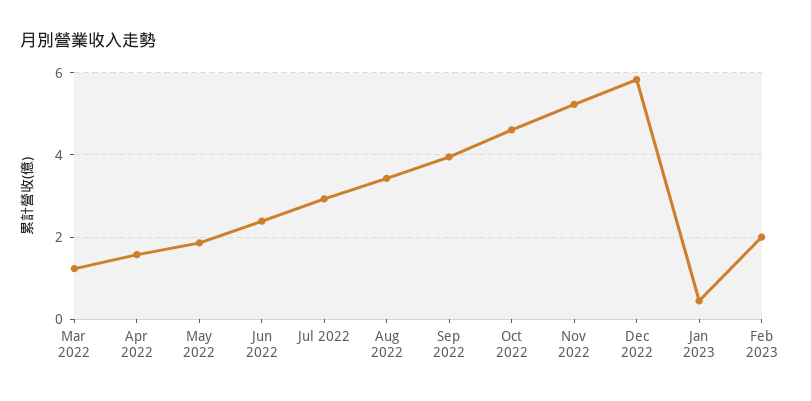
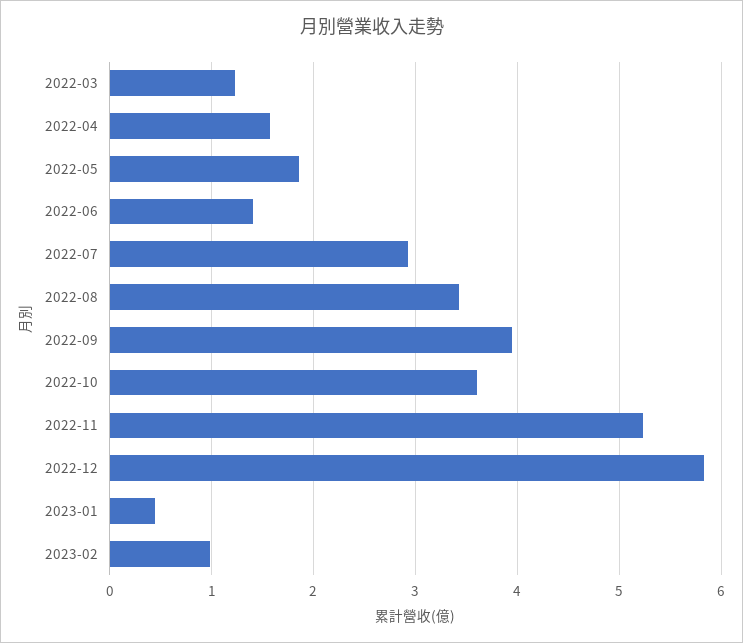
  {
    "Mar 2022": 1.2,
    "Apr 2022": 1.6,
    "May 2022": 1.9,
-   "Jun 2022": 2.4,
+   "Jun 2022": 1.4,
    "Jul 2022": 2.9,
    "Aug 2022": 3.4,
    "Sep 2022": 4,
-   "Oct 2022": 4.6,
+   "Oct 2022": 3.6,
    "Nov 2022": 5.2,
    "Dec 2022": 5.8,
    "Jan 2023": 0.4,
-   "Feb 2023": 2
+   "Feb 2023": 1
  }

